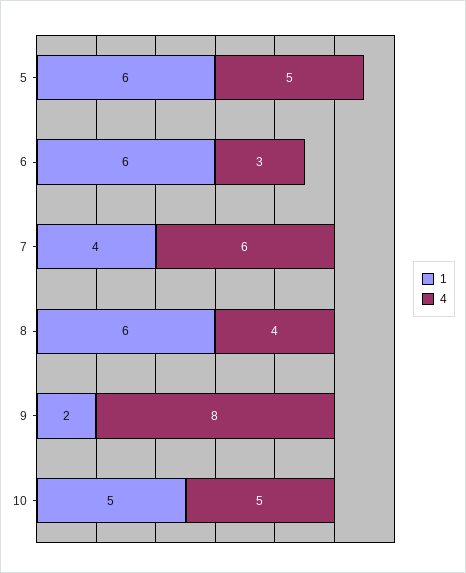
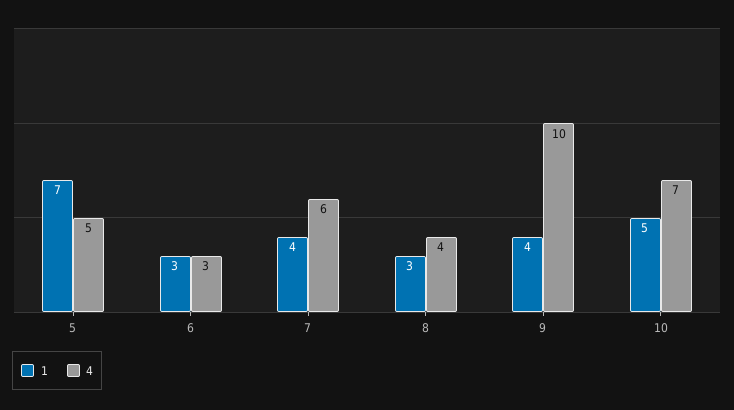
  {
    "1": {
-     "5": 6,
+     "5": 7,
-     "6": 6,
+     "6": 3,
      "7": 4,
-     "8": 6,
+     "8": 3,
-     "9": 2,
+     "9": 4,
      "10": 5
    },
    "4": {
      "5": 5,
      "6": 3,
      "7": 6,
      "8": 4,
-     "9": 8,
+     "9": 10,
-     "10": 5
+     "10": 7
    }
  }

